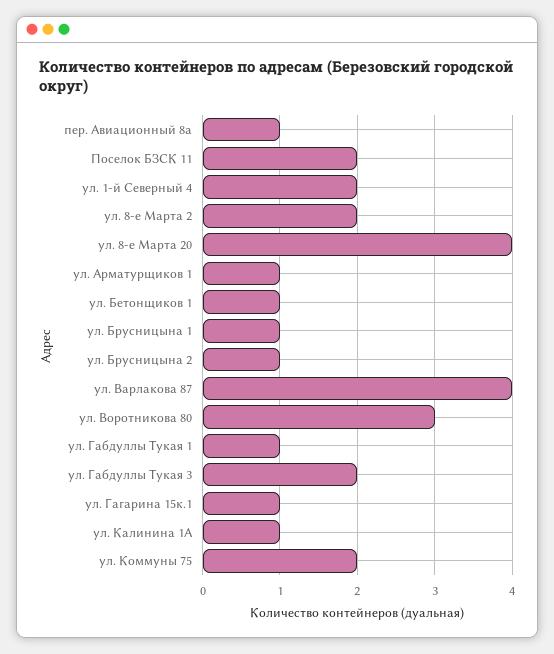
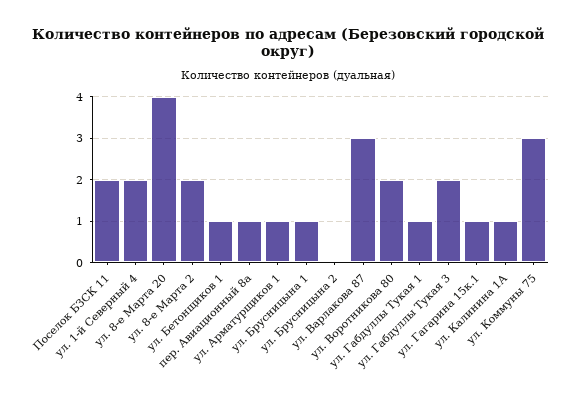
  {
    "пер. Авиационный 8а": 1,
    "Поселок БЗСК 11": 2,
    "ул. 1-й Северный 4": 2,
    "ул. 8-е Марта 2": 2,
    "ул. 8-е Марта 20": 4,
    "ул. Арматурщиков 1": 1,
    "ул. Бетонщиков 1": 1,
    "ул. Брусницына 1": 1,
-   "ул. Брусницына 2": 1,
+   "ул. Брусницына 2": 0,
-   "ул. Варлакова 87": 4,
+   "ул. Варлакова 87": 3,
-   "ул. Воротникова 80": 3,
+   "ул. Воротникова 80": 2,
    "ул. Габдуллы Тукая 1": 1,
    "ул. Габдуллы Тукая 3": 2,
    "ул. Гагарина 15к.1": 1,
    "ул. Калинина 1А": 1,
-   "ул. Коммуны 75": 2
+   "ул. Коммуны 75": 3
  }

